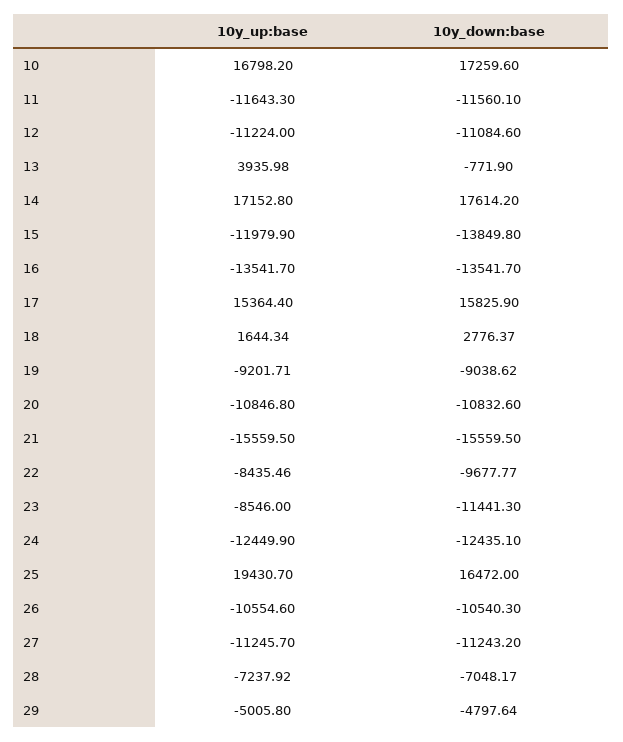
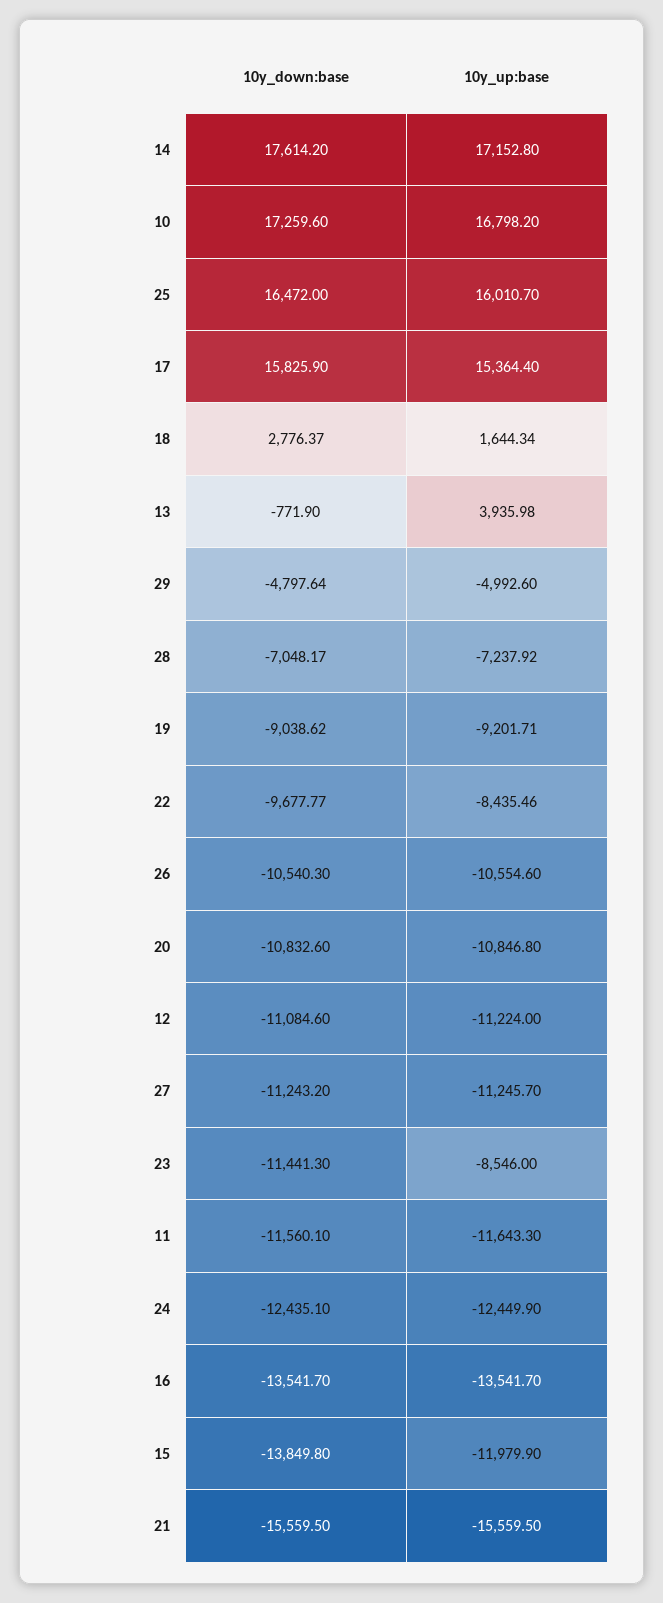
  {
    "10y_up:base": {
      "10": 16798.2,
      "11": -11643.3,
      "12": -11224,
      "13": 3935.98,
      "14": 17152.8,
      "15": -11979.9,
      "16": -13541.7,
      "17": 15364.4,
      "18": 1644.34,
      "19": -9201.71,
      "20": -10846.8,
      "21": -15559.5,
      "22": -8435.46,
      "23": -8546,
      "24": -12449.9,
-     "25": 19430.7,
+     "25": 16010.7,
      "26": -10554.6,
      "27": -11245.7,
      "28": -7237.92,
-     "29": -5005.8
+     "29": -4992.6
    },
    "10y_down:base": {
      "10": 17259.6,
      "11": -11560.1,
      "12": -11084.6,
      "13": -771.9,
      "14": 17614.2,
      "15": -13849.8,
      "16": -13541.7,
      "17": 15825.9,
      "18": 2776.37,
      "19": -9038.62,
      "20": -10832.6,
      "21": -15559.5,
      "22": -9677.77,
      "23": -11441.3,
      "24": -12435.1,
      "25": 16472,
      "26": -10540.3,
      "27": -11243.2,
      "28": -7048.17,
      "29": -4797.64
    }
  }

